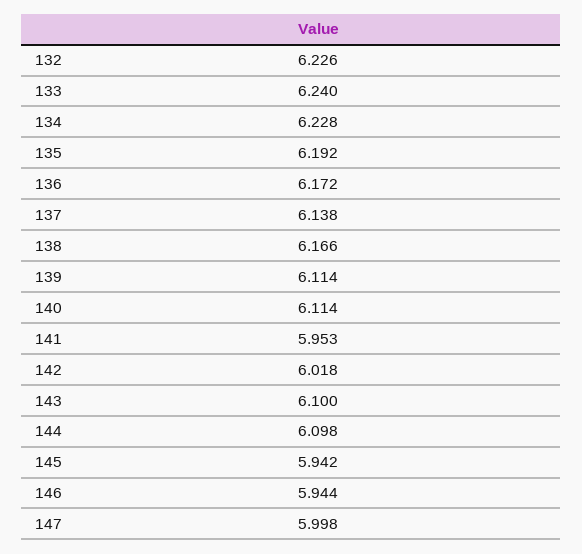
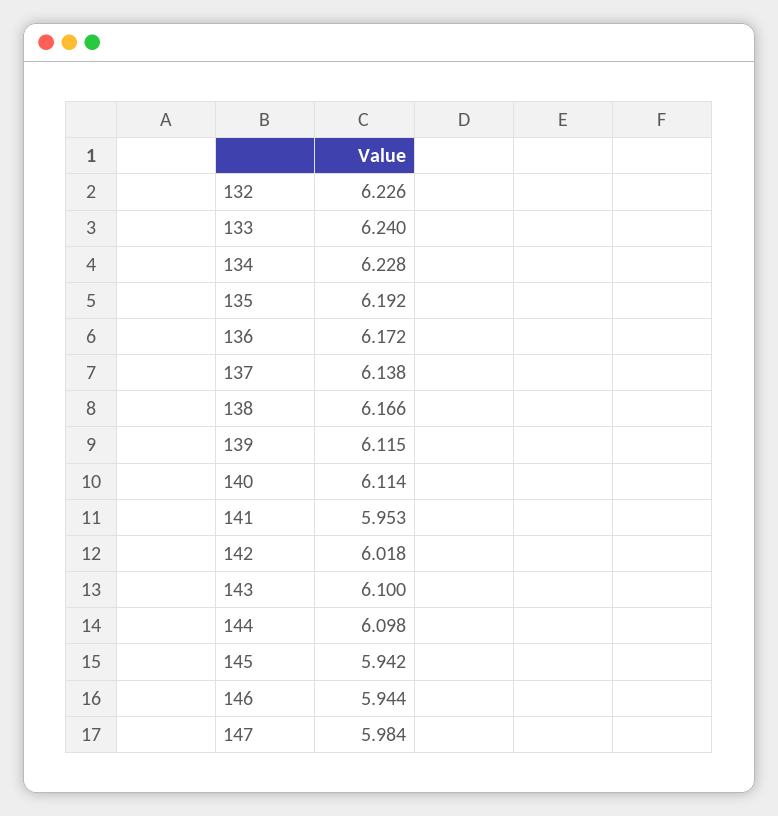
  {
    "132": 6.226,
    "133": 6.24,
    "134": 6.228,
    "135": 6.192,
    "136": 6.172,
    "137": 6.138,
    "138": 6.166,
-   "139": 6.114,
+   "139": 6.115,
    "140": 6.114,
    "141": 5.953,
    "142": 6.018,
    "143": 6.1,
    "144": 6.098,
    "145": 5.942,
    "146": 5.944,
-   "147": 5.998
+   "147": 5.984
  }

